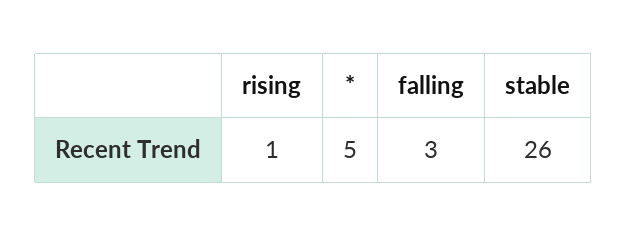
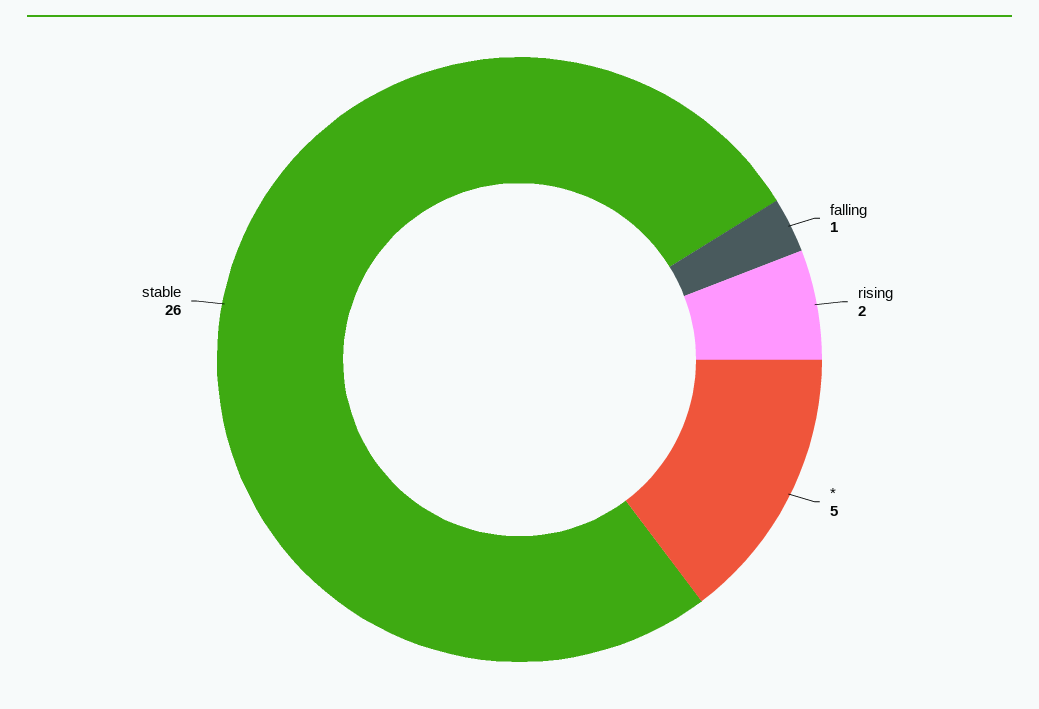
  {
-   "rising": 1,
+   "rising": 2,
    "*": 5,
-   "falling": 3,
+   "falling": 1,
    "stable": 26
  }

